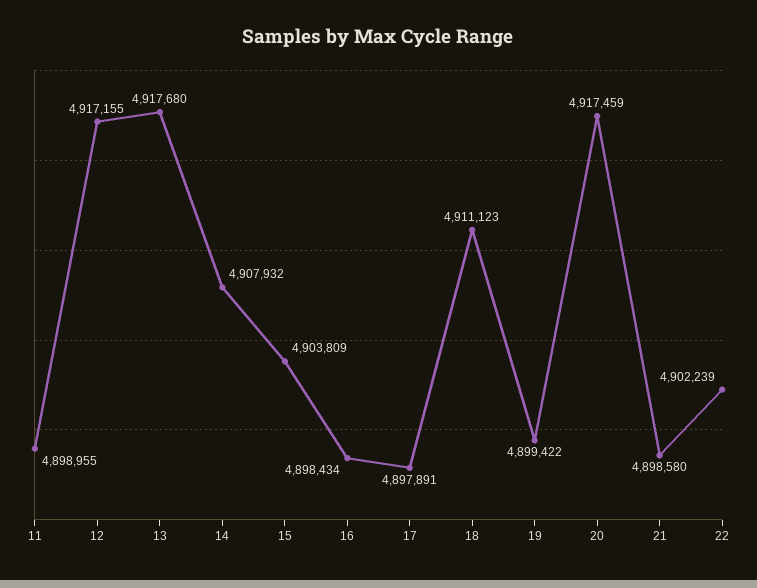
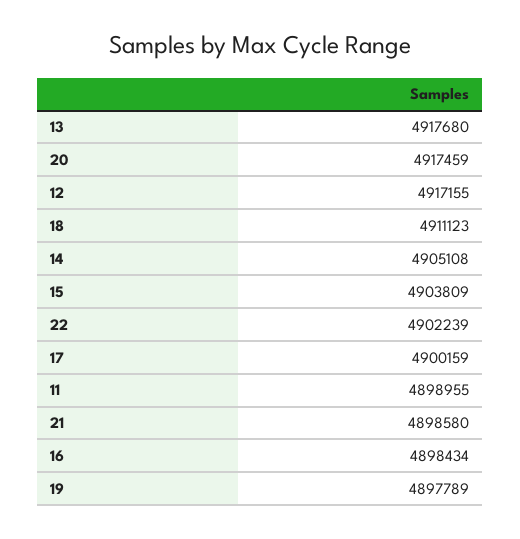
  {
    "11": 4898955,
    "12": 4917155,
    "13": 4917680,
-   "14": 4907932,
+   "14": 4905108,
    "15": 4903809,
    "16": 4898434,
-   "17": 4897891,
+   "17": 4900159,
    "18": 4911123,
-   "19": 4899422,
+   "19": 4897789,
    "20": 4917459,
    "21": 4898580,
    "22": 4902239
  }

